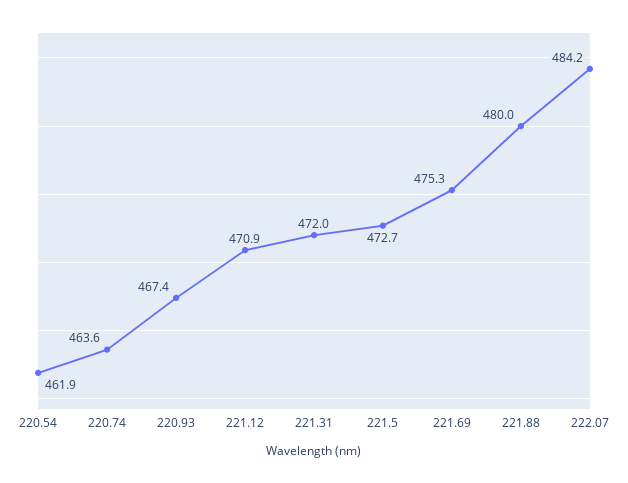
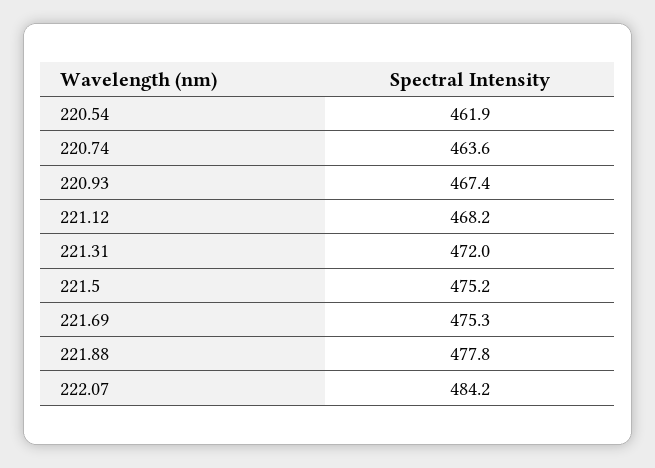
  {
    "220.54": 461.9,
    "220.74": 463.6,
    "220.93": 467.4,
-   "221.12": 470.9,
+   "221.12": 468.2,
    "221.31": 472,
-   "221.5": 472.7,
+   "221.5": 475.2,
    "221.69": 475.3,
-   "221.88": 480,
+   "221.88": 477.8,
    "222.07": 484.2
  }

